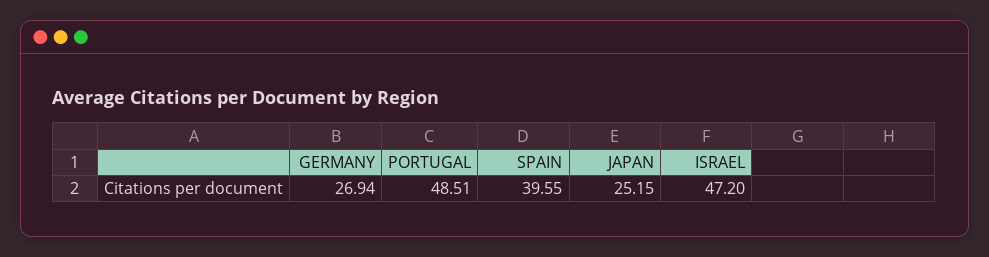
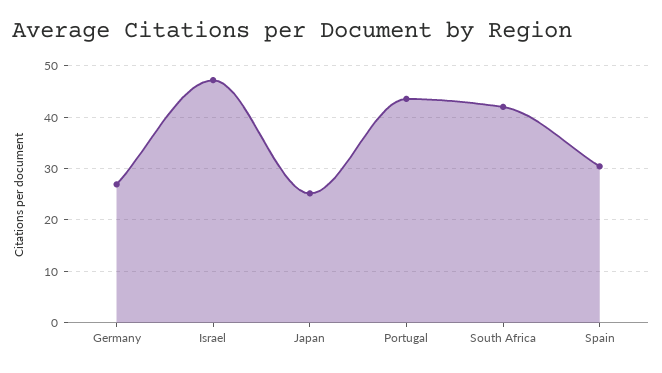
  {
    "GERMANY": 26.94,
-   "PORTUGAL": 48.51,
+   "PORTUGAL": 44,
-   "SPAIN": 39.55,
+   "SPAIN": 30,
    "JAPAN": 25.15,
-   "ISRAEL": 47.2
+   "ISRAEL": 47.2,
+   "South Africa": 42
  }

